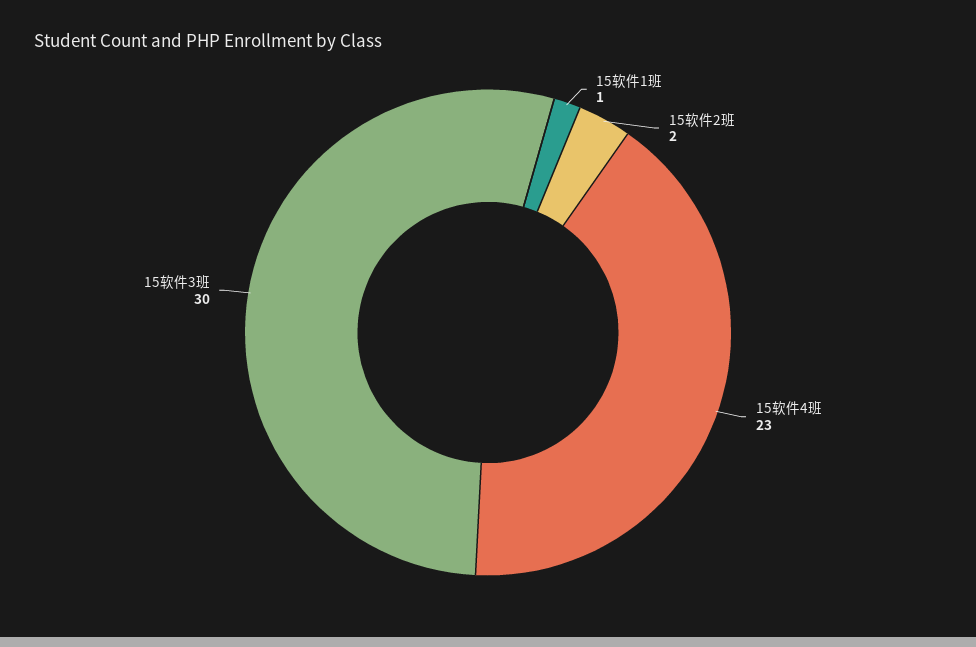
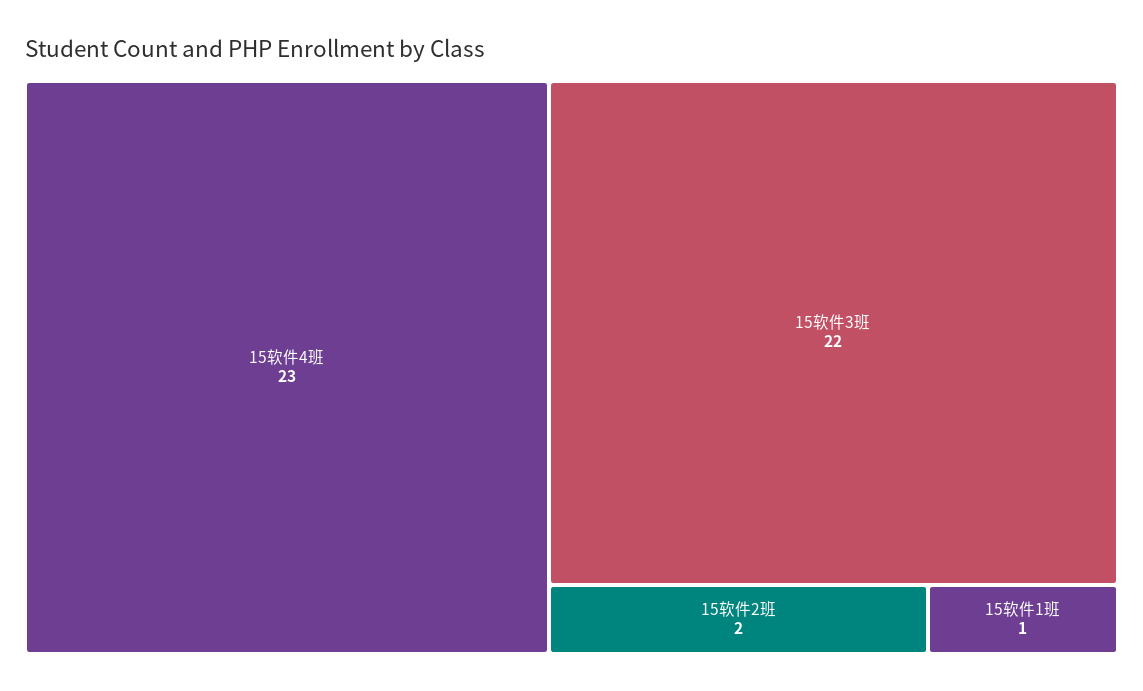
  {
    "15软件1班": 1,
    "15软件2班": 2,
    "15软件4班": 23,
-   "15软件3班": 30
+   "15软件3班": 22
  }

